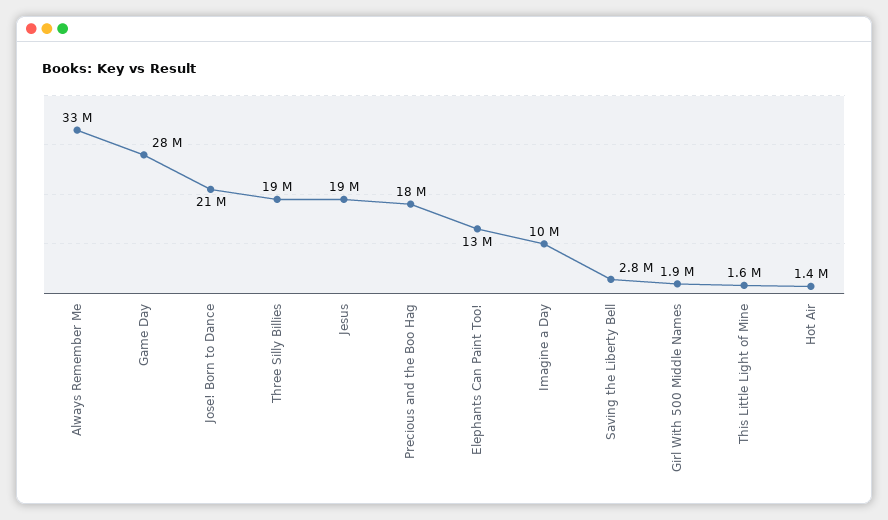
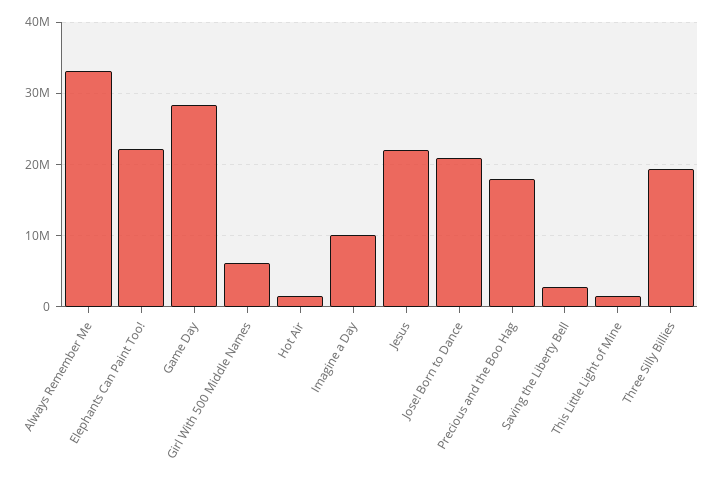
  {
    "Always Remember Me": 33000000,
    "Game Day": 28000000,
    "Jose! Born to Dance": 21000000,
    "Three Silly Billies": 19000000,
-   "Jesus": 19000000,
+   "Jesus": 22000000,
    "Precious and the Boo Hag": 18000000,
-   "Elephants Can Paint Too!": 13000000,
+   "Elephants Can Paint Too!": 22000000,
    "Imagine a Day": 10000000,
    "Saving the Liberty Bell": 2800000,
-   "Girl With 500 Middle Names": 1900000,
+   "Girl With 500 Middle Names": 6000000,
    "This Little Light of Mine": 1600000,
    "Hot Air": 1400000
  }

